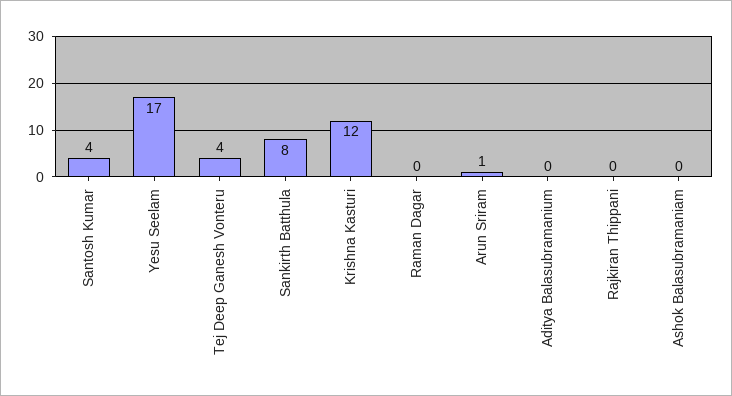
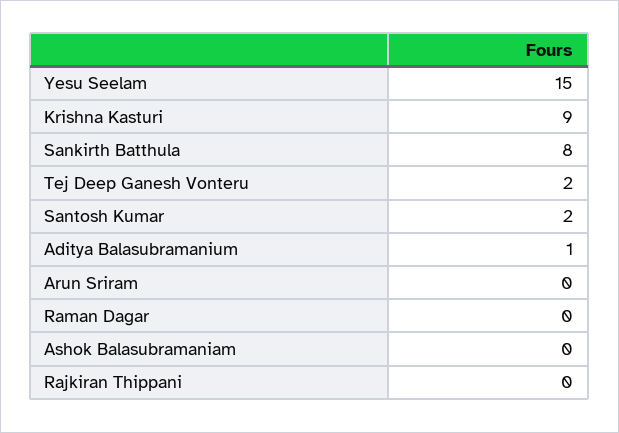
  {
-   "Santosh Kumar": 4,
+   "Santosh Kumar": 2,
-   "Yesu Seelam": 17,
+   "Yesu Seelam": 15,
-   "Tej Deep Ganesh Vonteru": 4,
+   "Tej Deep Ganesh Vonteru": 2,
    "Sankirth Batthula": 8,
-   "Krishna Kasturi": 12,
+   "Krishna Kasturi": 9,
    "Raman Dagar": 0,
-   "Arun Sriram": 1,
+   "Arun Sriram": 0,
-   "Aditya Balasubramanium": 0,
+   "Aditya Balasubramanium": 1,
    "Rajkiran Thippani": 0,
    "Ashok Balasubramaniam": 0
  }

